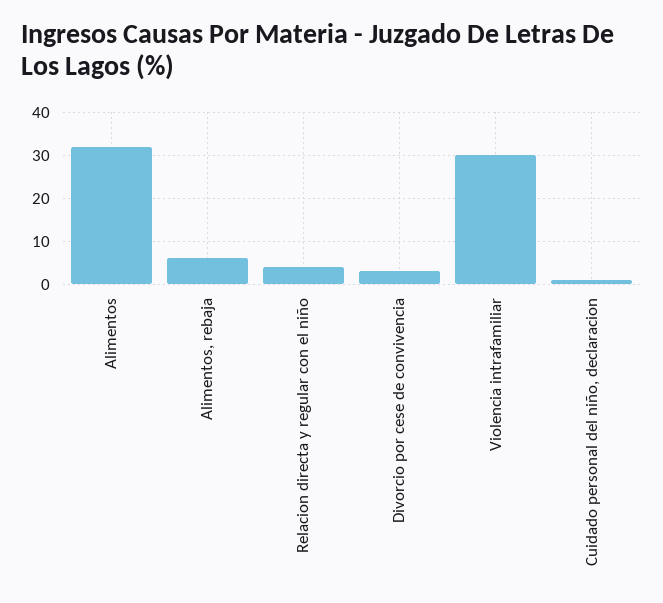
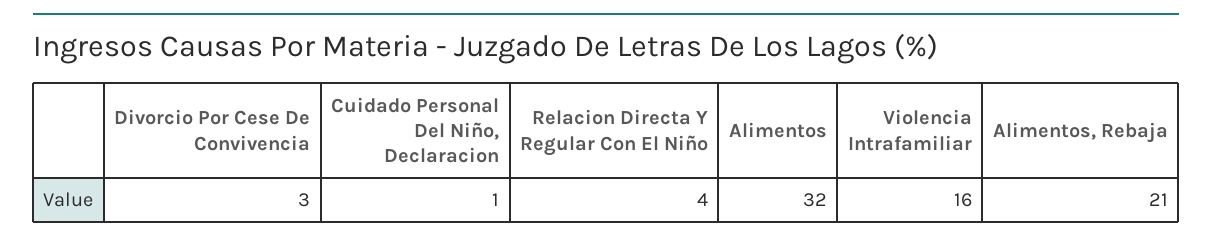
  {
    "Alimentos": 32,
-   "Alimentos, rebaja": 5,
+   "Alimentos, rebaja": 21,
    "Relacion directa y regular con el niño": 4,
    "Divorcio por cese de convivencia": 3,
-   "Violencia intrafamiliar": 30,
+   "Violencia intrafamiliar": 16,
    "Cuidado personal del niño, declaracion": 1
  }

